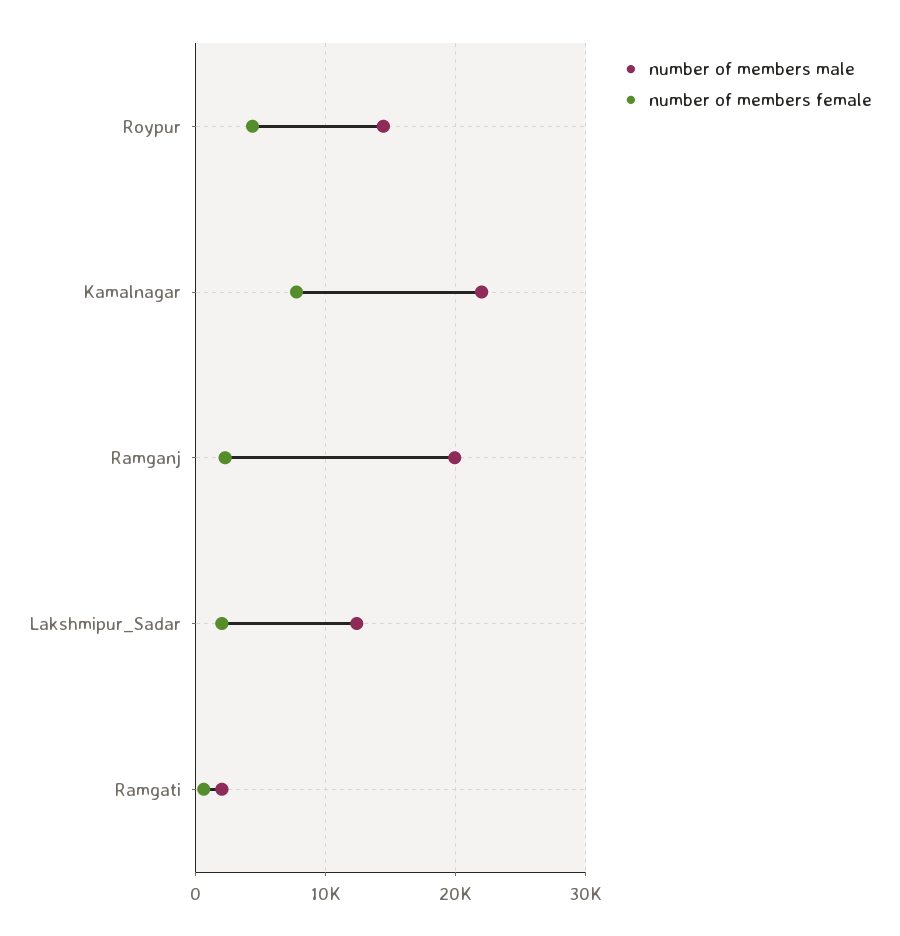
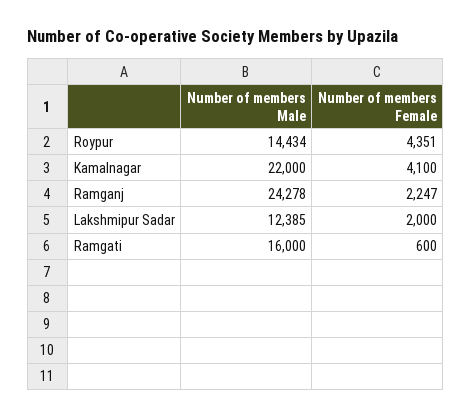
  {
    "number of members male": {
      "Roypur": 14434,
      "Kamalnagar": 22000,
-     "Ramganj": 20000,
+     "Ramganj": 24278,
      "Lakshmipur_Sadar": 12385,
-     "Ramgati": 2000
+     "Ramgati": 16000
    },
    "number of members female": {
      "Roypur": 4351,
-     "Kamalnagar": 8000,
+     "Kamalnagar": 4100,
      "Ramganj": 2247,
      "Lakshmipur_Sadar": 2000,
      "Ramgati": 600
    }
  }

